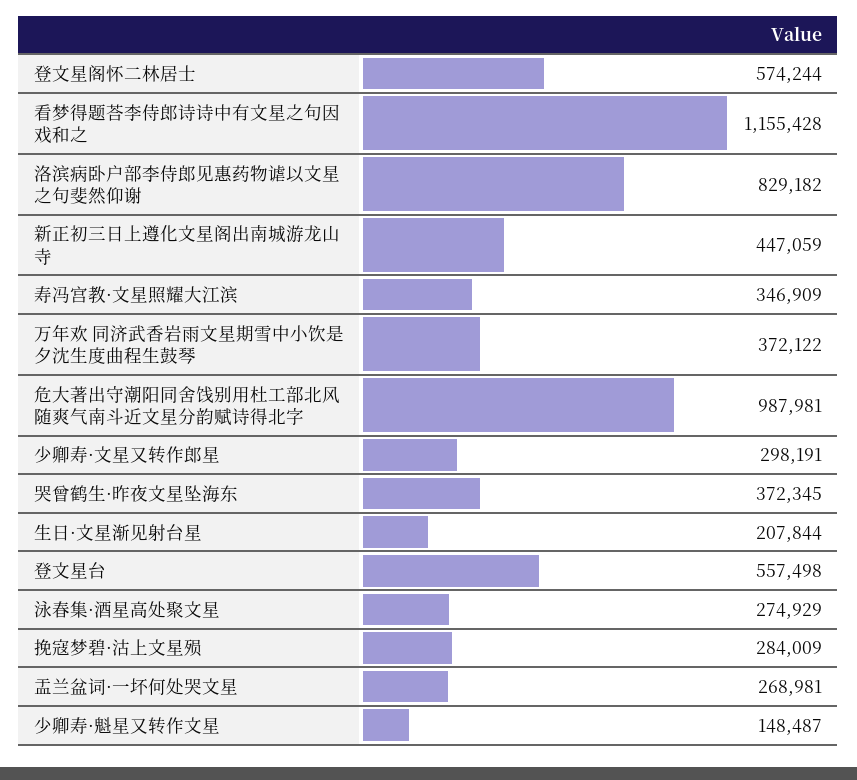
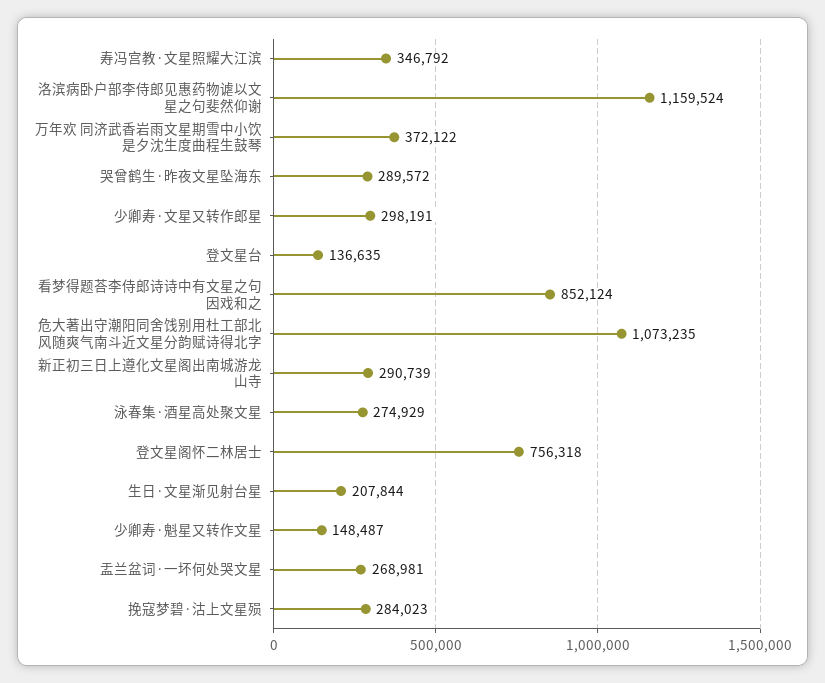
  {
-   "登文星阁怀二林居士": 574244,
+   "登文星阁怀二林居士": 756318,
-   "看梦得题荅李侍郎诗诗中有文星之句因戏和之": 1155428,
+   "看梦得题荅李侍郎诗诗中有文星之句因戏和之": 852124,
-   "洛滨病卧户部李侍郎见惠药物谑以文星之句斐然仰谢": 829182,
+   "洛滨病卧户部李侍郎见惠药物谑以文星之句斐然仰谢": 1159524,
-   "新正初三日上遵化文星阁出南城游龙山寺": 447059,
+   "新正初三日上遵化文星阁出南城游龙山寺": 290739,
-   "寿冯宫教·文星照耀大江滨": 346909,
+   "寿冯宫教·文星照耀大江滨": 346792,
    "万年欢 同济武香岩雨文星期雪中小饮是夕沈生度曲程生鼓琴": 372122,
-   "危大著出守潮阳同舍饯别用杜工部北风随爽气南斗近文星分韵赋诗得北字": 987981,
+   "危大著出守潮阳同舍饯别用杜工部北风随爽气南斗近文星分韵赋诗得北字": 1073235,
    "少卿寿·文星又转作郎星": 298191,
-   "哭曾鹤生·昨夜文星坠海东": 372345,
+   "哭曾鹤生·昨夜文星坠海东": 289572,
    "生日·文星渐见射台星": 207844,
-   "登文星台": 557498,
+   "登文星台": 136635,
    "泳春集·酒星高处聚文星": 274929,
-   "挽寇梦碧·沽上文星殒": 284009,
+   "挽寇梦碧·沽上文星殒": 284023,
    "盂兰盆词·一坏何处哭文星": 268981,
    "少卿寿·魁星又转作文星": 148487
  }

